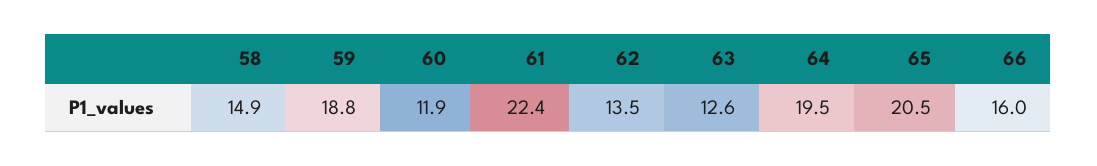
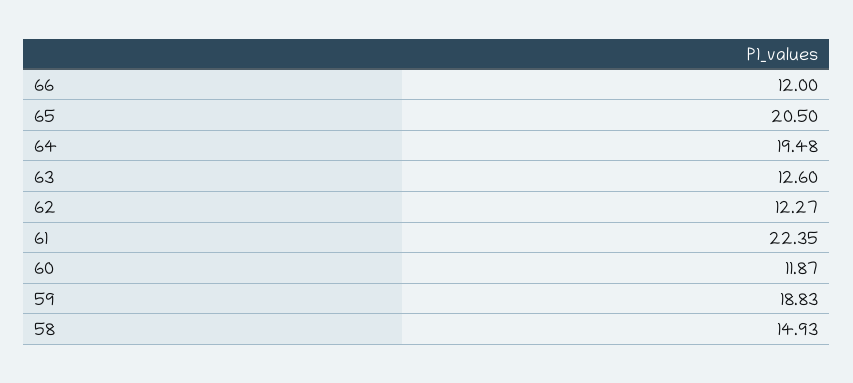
  {
    "58": 14.93,
    "59": 18.83,
    "60": 11.87,
    "61": 22.35,
-   "62": 13.5,
+   "62": 12.27,
    "63": 12.6,
    "64": 19.48,
    "65": 20.5,
-   "66": 16
+   "66": 12
  }

